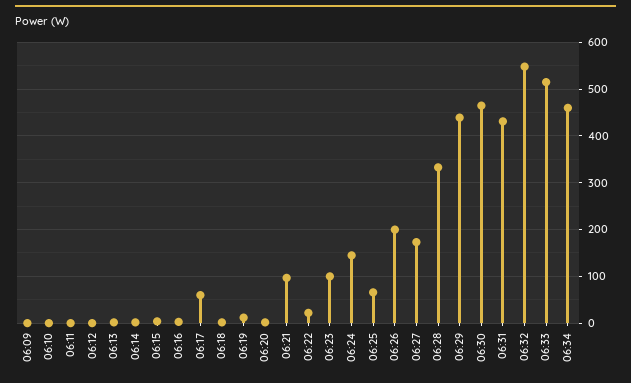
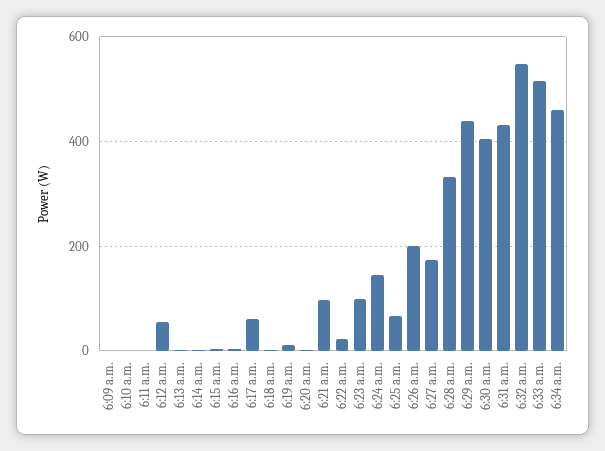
  {
    "06:09": 0,
    "06:10": 0,
    "06:11": 0,
-   "06:12": 0,
+   "06:12": 60,
    "06:13": 0,
    "06:14": 0,
    "06:15": 0,
    "06:16": 0,
    "06:17": 60,
    "06:18": 0,
    "06:19": 20,
    "06:20": 0,
    "06:21": 100,
    "06:22": 20,
    "06:23": 100,
    "06:24": 140,
    "06:25": 60,
    "06:26": 200,
    "06:27": 180,
    "06:28": 340,
    "06:29": 440,
-   "06:30": 460,
+   "06:30": 400,
    "06:31": 440,
    "06:32": 540,
    "06:33": 520,
    "06:34": 460
  }

